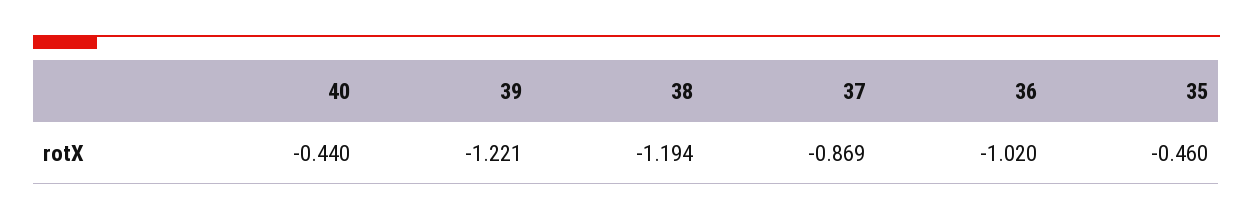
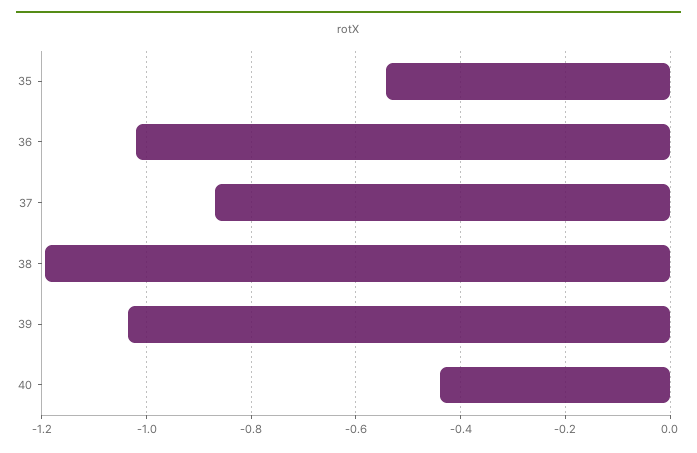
  {
    "40": -0.44,
-   "39": -1.221,
+   "39": -1.04,
    "38": -1.194,
    "37": -0.869,
    "36": -1.02,
-   "35": -0.46
+   "35": -0.54
  }

